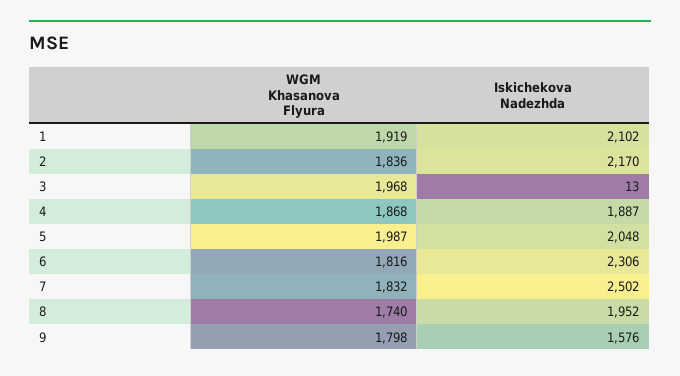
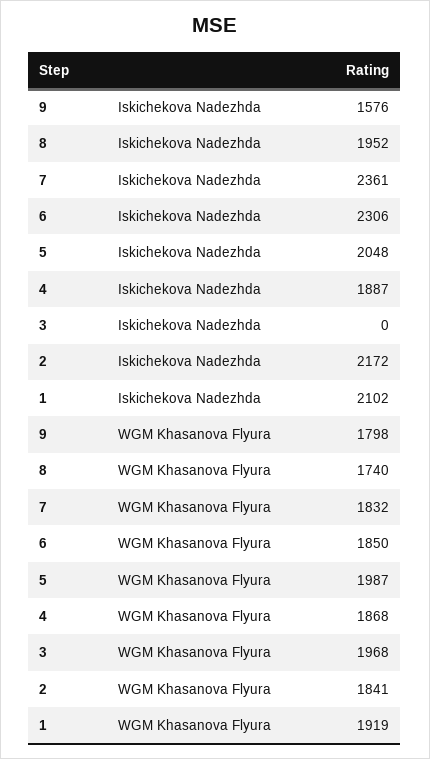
  {
    "WGM Khasanova Flyura": {
      "1": 1919,
-     "2": 1836,
+     "2": 1841,
      "3": 1968,
      "4": 1868,
      "5": 1987,
-     "6": 1816,
+     "6": 1850,
      "7": 1832,
      "8": 1740,
      "9": 1798
    },
    "Iskichekova Nadezhda": {
      "1": 2102,
-     "2": 2170,
+     "2": 2172,
-     "3": 13,
+     "3": 0,
      "4": 1887,
      "5": 2048,
      "6": 2306,
-     "7": 2502,
+     "7": 2361,
      "8": 1952,
      "9": 1576
    }
  }

